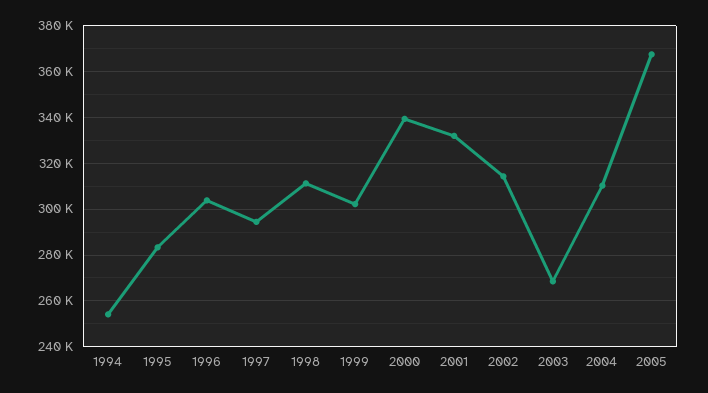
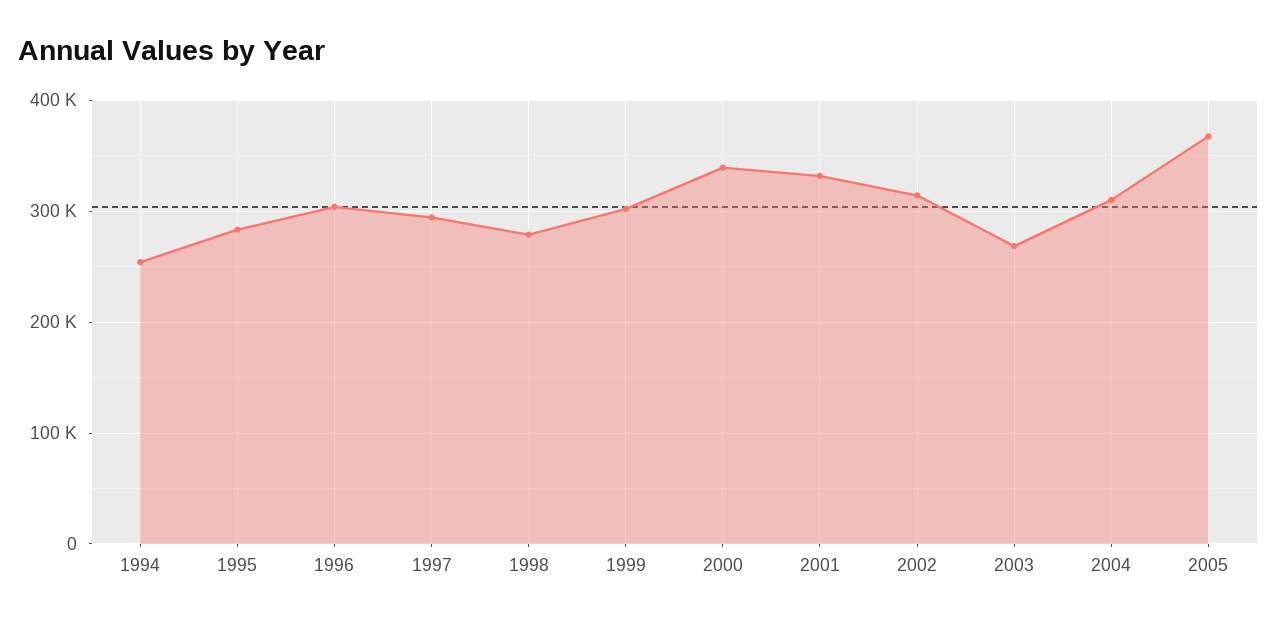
  {
    "1994": 255000,
    "1995": 285000,
    "1996": 305000,
    "1997": 295000,
-   "1998": 310000,
+   "1998": 280000,
    "1999": 300000,
    "2000": 340000,
    "2001": 330000,
    "2002": 315000,
    "2003": 270000,
    "2004": 310000,
    "2005": 365000
  }

